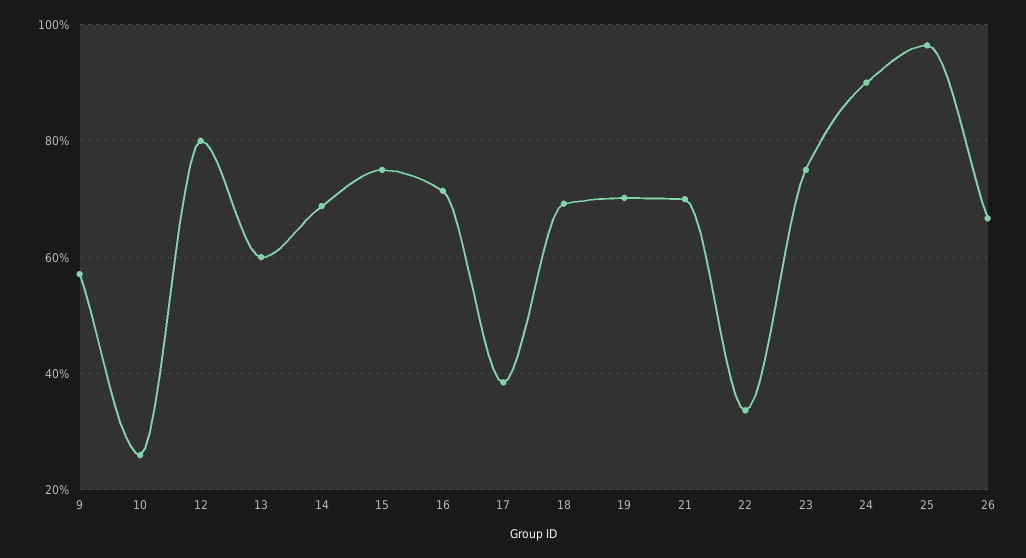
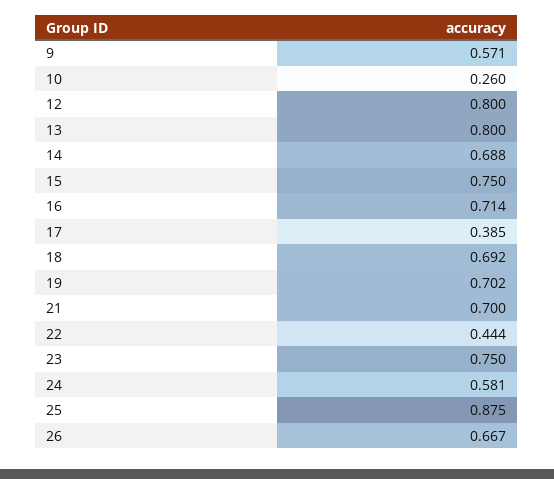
  {
    "9": 0.571,
    "10": 0.26,
    "12": 0.8,
-   "13": 0.6,
+   "13": 0.8,
    "14": 0.688,
    "15": 0.75,
    "16": 0.714,
    "17": 0.385,
    "18": 0.692,
    "19": 0.702,
    "21": 0.7,
-   "22": 0.34,
+   "22": 0.444,
    "23": 0.75,
-   "24": 0.9,
+   "24": 0.581,
-   "25": 0.96,
+   "25": 0.875,
    "26": 0.667
  }

